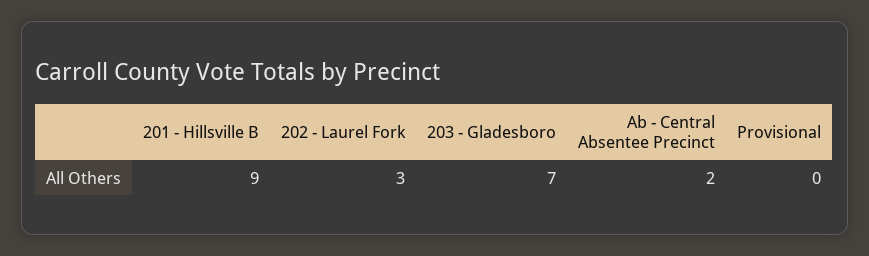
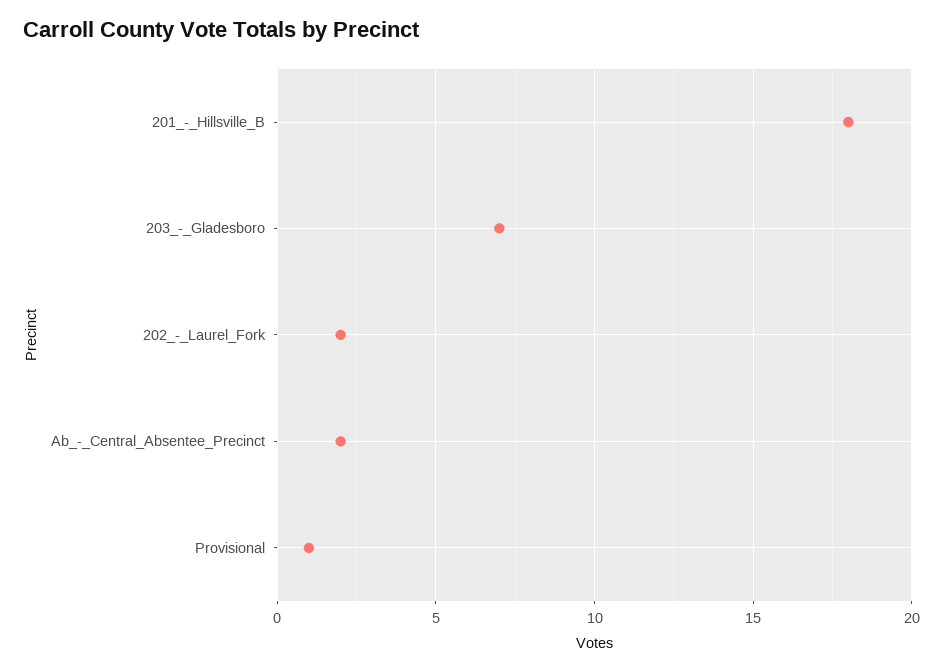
  {
-   "201 - Hillsville B": 9,
+   "201 - Hillsville B": 18,
-   "202 - Laurel Fork": 3,
+   "202 - Laurel Fork": 2,
    "203 - Gladesboro": 7,
    "Ab - Central Absentee Precinct": 2,
-   "Provisional": 0
+   "Provisional": 1
  }

